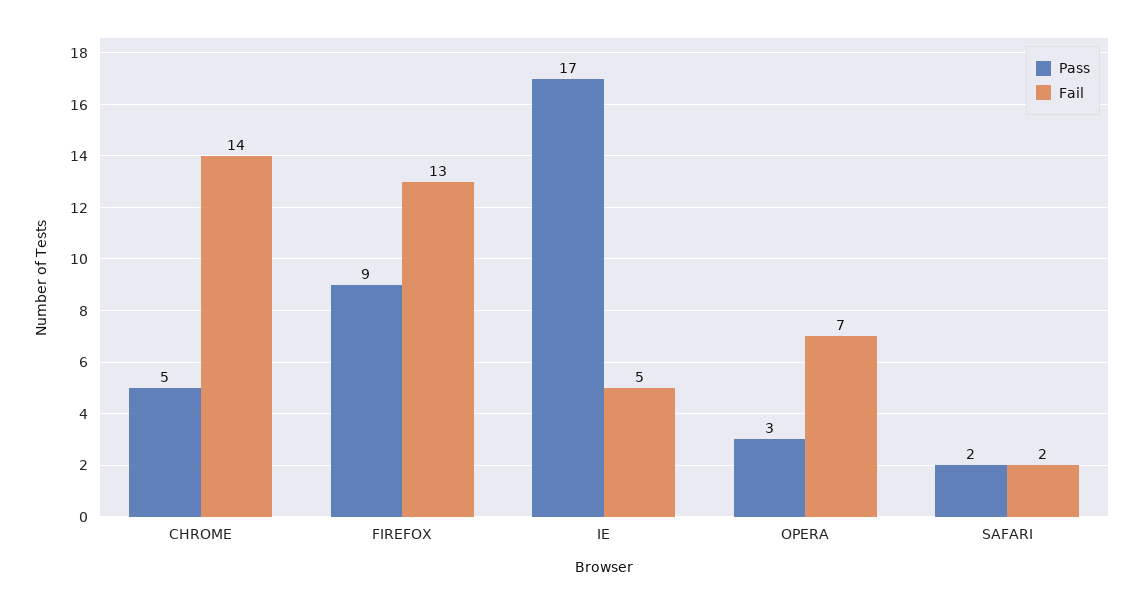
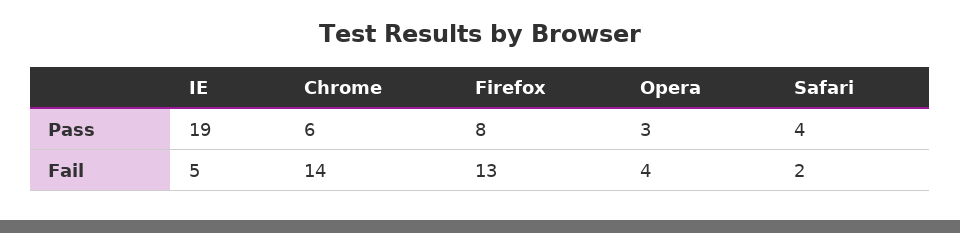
  {
    "Pass": {
-     "CHROME": 5,
+     "CHROME": 6,
-     "FIREFOX": 9,
+     "FIREFOX": 8,
-     "IE": 17,
+     "IE": 19,
      "OPERA": 3,
-     "SAFARI": 2
+     "SAFARI": 4
    },
    "Fail": {
      "CHROME": 14,
      "FIREFOX": 13,
      "IE": 5,
-     "OPERA": 7,
+     "OPERA": 4,
      "SAFARI": 2
    }
  }

